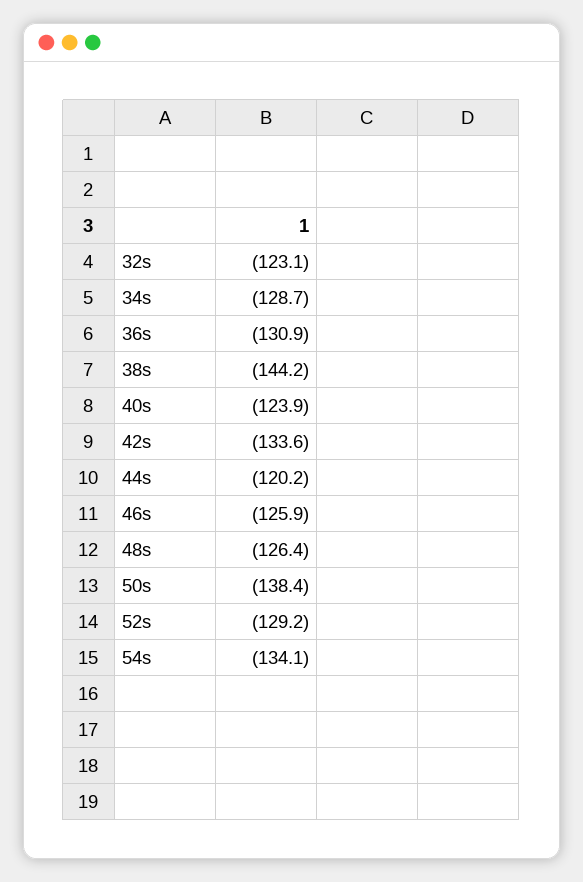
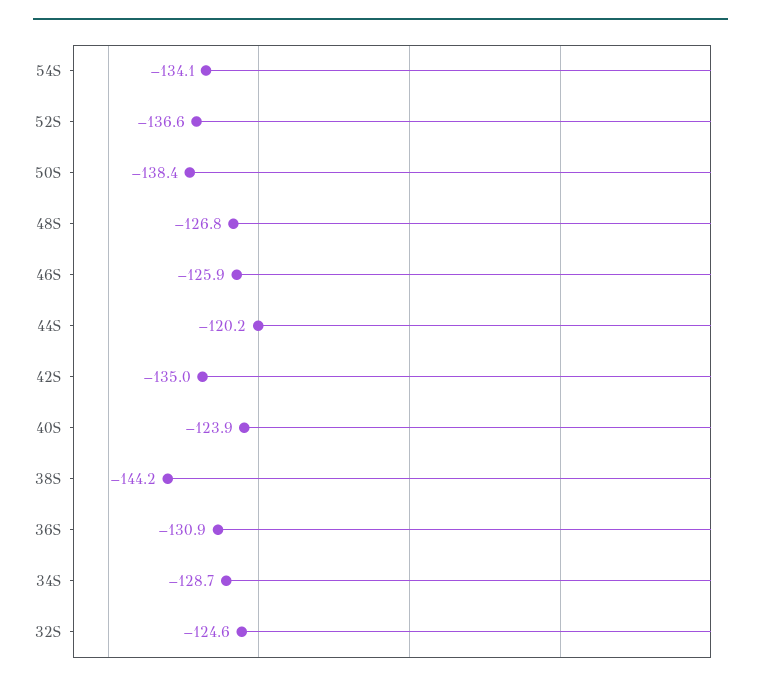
  {
-   "32s": -123.1,
+   "32s": -124.6,
    "34s": -128.7,
    "36s": -130.9,
    "38s": -144.2,
    "40s": -123.9,
-   "42s": -133.6,
+   "42s": -135,
    "44s": -120.2,
    "46s": -125.9,
-   "48s": -126.4,
+   "48s": -126.8,
    "50s": -138.4,
-   "52s": -129.2,
+   "52s": -136.6,
    "54s": -134.1
  }

